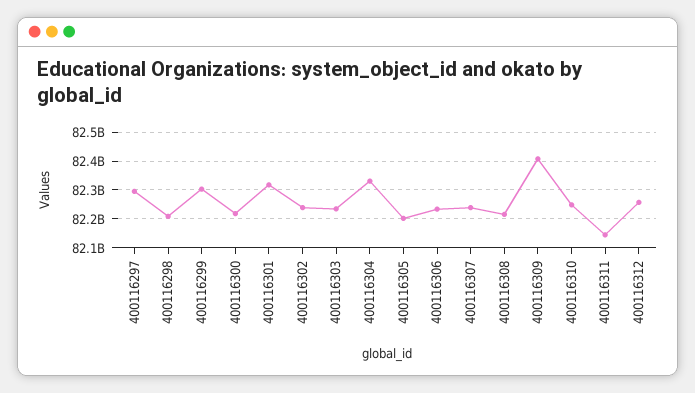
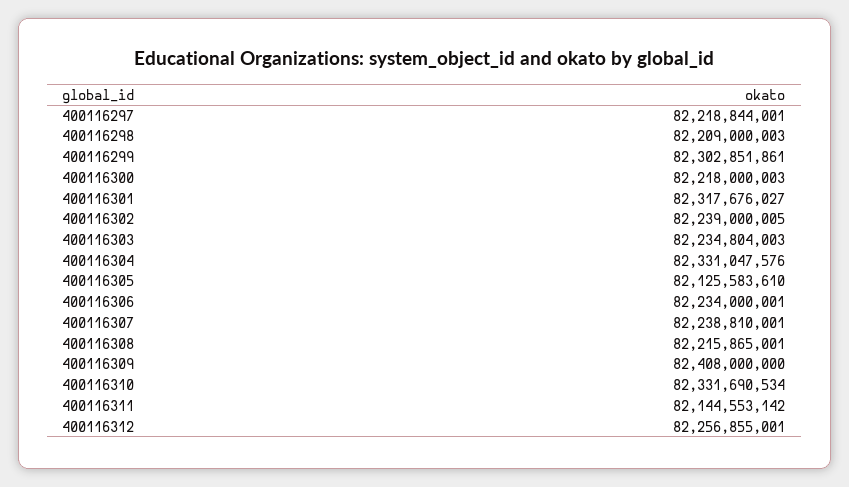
  {
-   "400116297": 82300000000,
+   "400116297": 82218844001,
    "400116298": 82209000003,
    "400116299": 82302851861,
    "400116300": 82218000003,
    "400116301": 82317676027,
    "400116302": 82239000005,
    "400116303": 82234804003,
    "400116304": 82331047576,
-   "400116305": 82200000000,
+   "400116305": 82125583610,
    "400116306": 82234000001,
    "400116307": 82238810001,
    "400116308": 82215865001,
    "400116309": 82408000000,
-   "400116310": 82250000000,
+   "400116310": 82331690534,
    "400116311": 82144553142,
    "400116312": 82256855001
  }

